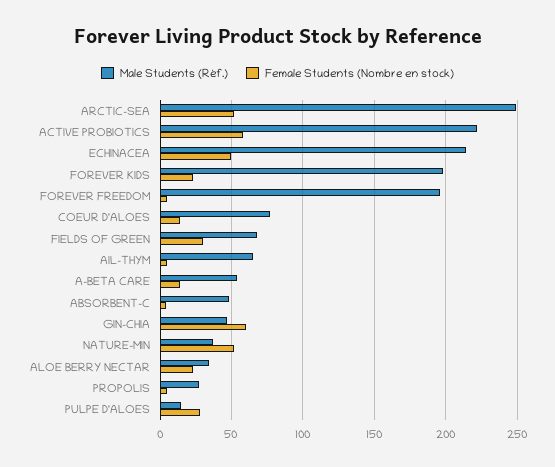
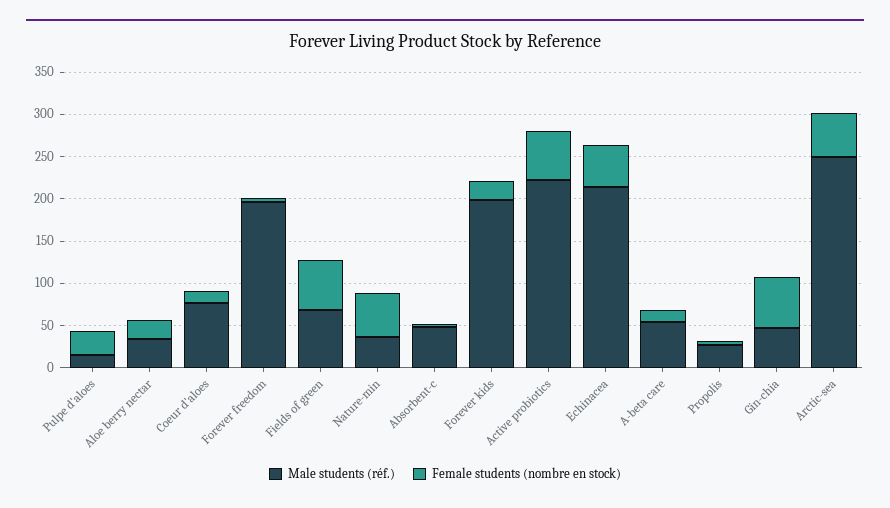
  {
    "Male Students (Réf.)": {
      "ARCTIC-SEA": 250,
      "ACTIVE PROBIOTICS": 220,
      "ECHINACEA": 215,
      "FOREVER KIDS": 200,
      "FOREVER FREEDOM": 195,
      "COEUR D'ALOES": 75,
      "FIELDS OF GREEN": 70,
-     "AIL-THYM": 65,
      "A-BETA CARE": 55,
      "ABSORBENT-C": 50,
      "GIN-CHIA": 45,
      "NATURE-MIN": 35,
      "ALOE BERRY NECTAR": 35,
      "PROPOLIS": 25,
      "PULPE D'ALOES": 15
    },
    "Female Students (Nombre en stock)": {
      "ARCTIC-SEA": 50,
      "ACTIVE PROBIOTICS": 60,
      "ECHINACEA": 50,
      "FOREVER KIDS": 25,
      "FOREVER FREEDOM": 5,
      "COEUR D'ALOES": 15,
-     "FIELDS OF GREEN": 30,
+     "FIELDS OF GREEN": 60,
-     "AIL-THYM": 5,
      "A-BETA CARE": 15,
      "ABSORBENT-C": 5,
      "GIN-CHIA": 60,
      "NATURE-MIN": 50,
      "ALOE BERRY NECTAR": 25,
      "PROPOLIS": 5,
      "PULPE D'ALOES": 30
    }
  }

